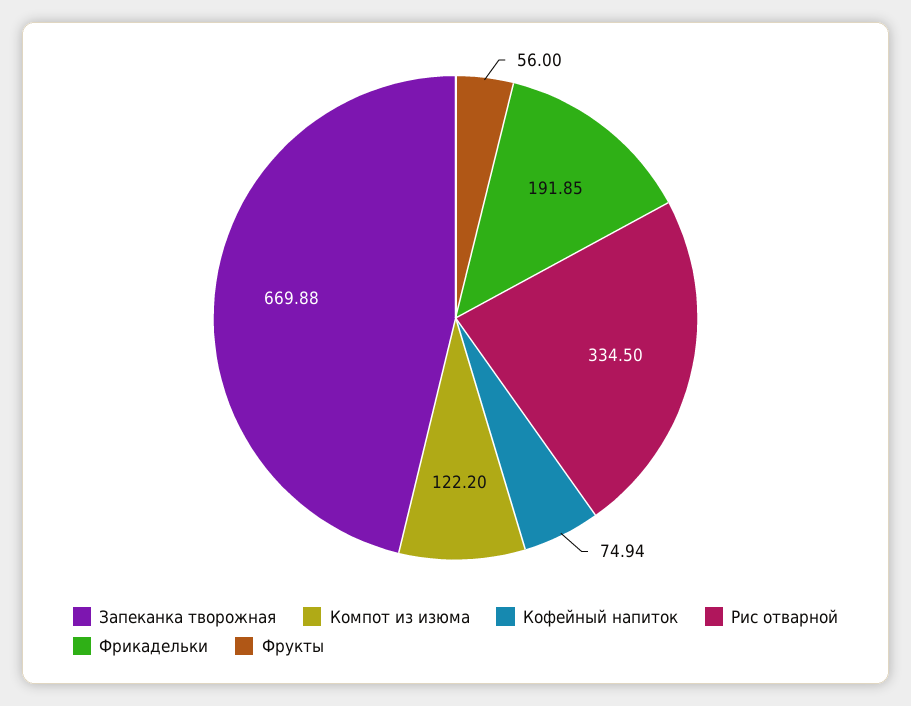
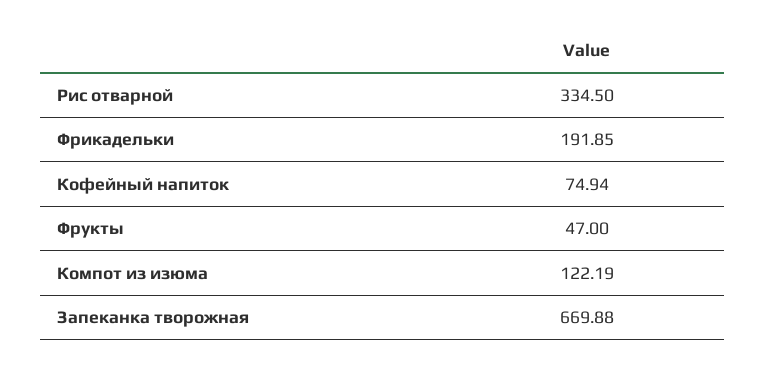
  {
    "Запеканка творожная": 669.88,
-   "Компот из изюма": 122.2,
+   "Компот из изюма": 122.19,
    "Кофейный напиток": 74.94,
    "Рис отварной": 334.5,
    "Фрикадельки": 191.85,
-   "Фрукты": 56
+   "Фрукты": 47
  }

